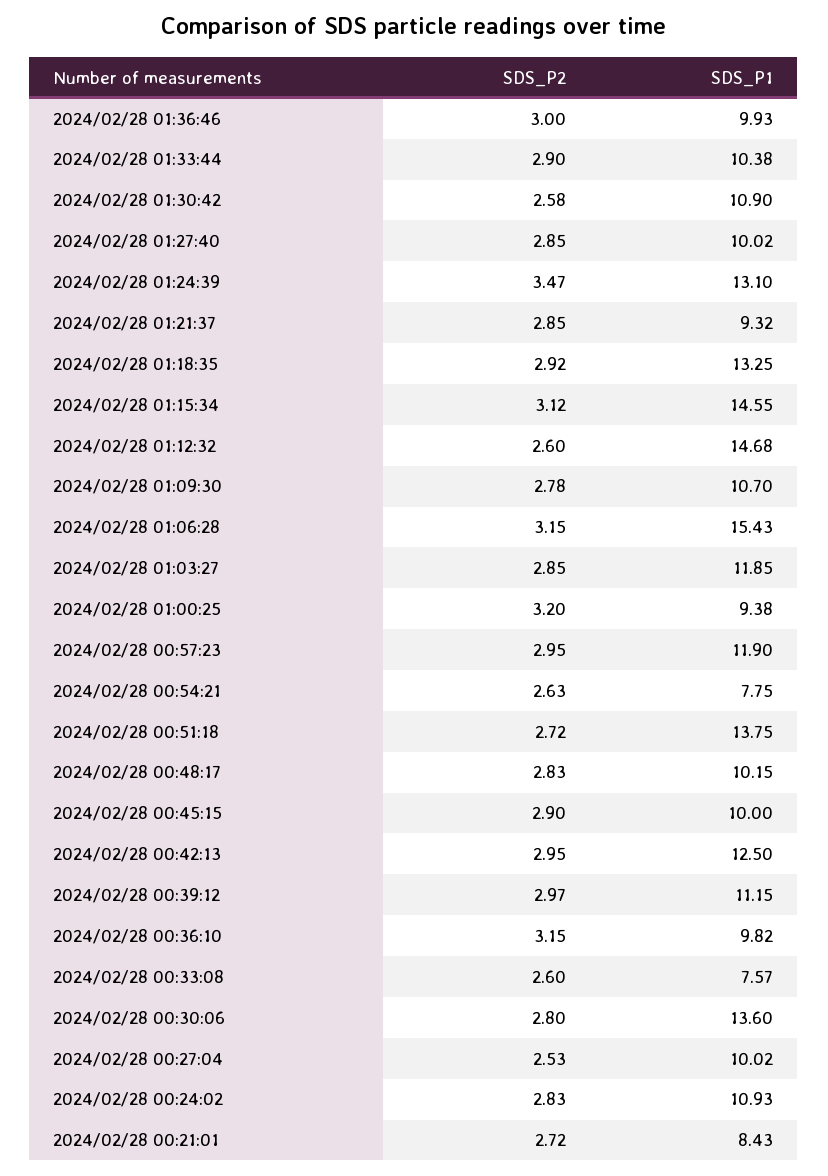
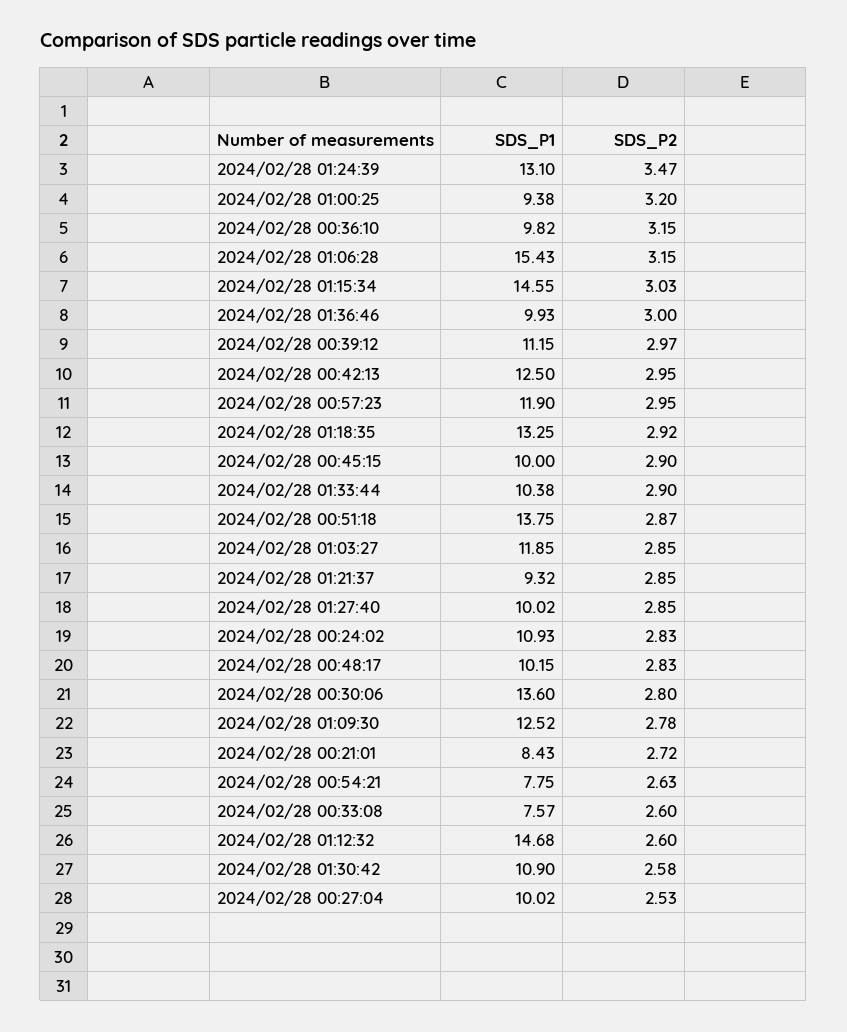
  {
    "SDS_P2": {
      "2024/02/28 01:36:46": 3,
      "2024/02/28 01:33:44": 2.9,
      "2024/02/28 01:30:42": 2.58,
      "2024/02/28 01:27:40": 2.85,
      "2024/02/28 01:24:39": 3.47,
      "2024/02/28 01:21:37": 2.85,
      "2024/02/28 01:18:35": 2.92,
-     "2024/02/28 01:15:34": 3.12,
+     "2024/02/28 01:15:34": 3.03,
      "2024/02/28 01:12:32": 2.6,
      "2024/02/28 01:09:30": 2.78,
      "2024/02/28 01:06:28": 3.15,
      "2024/02/28 01:03:27": 2.85,
      "2024/02/28 01:00:25": 3.2,
      "2024/02/28 00:57:23": 2.95,
      "2024/02/28 00:54:21": 2.63,
-     "2024/02/28 00:51:18": 2.72,
+     "2024/02/28 00:51:18": 2.87,
      "2024/02/28 00:48:17": 2.83,
      "2024/02/28 00:45:15": 2.9,
      "2024/02/28 00:42:13": 2.95,
      "2024/02/28 00:39:12": 2.97,
      "2024/02/28 00:36:10": 3.15,
      "2024/02/28 00:33:08": 2.6,
      "2024/02/28 00:30:06": 2.8,
      "2024/02/28 00:27:04": 2.53,
      "2024/02/28 00:24:02": 2.83,
      "2024/02/28 00:21:01": 2.72
    },
    "SDS_P1": {
      "2024/02/28 01:36:46": 9.93,
      "2024/02/28 01:33:44": 10.38,
      "2024/02/28 01:30:42": 10.9,
      "2024/02/28 01:27:40": 10.02,
      "2024/02/28 01:24:39": 13.1,
      "2024/02/28 01:21:37": 9.32,
      "2024/02/28 01:18:35": 13.25,
      "2024/02/28 01:15:34": 14.55,
      "2024/02/28 01:12:32": 14.68,
-     "2024/02/28 01:09:30": 10.7,
+     "2024/02/28 01:09:30": 12.52,
      "2024/02/28 01:06:28": 15.43,
      "2024/02/28 01:03:27": 11.85,
      "2024/02/28 01:00:25": 9.38,
      "2024/02/28 00:57:23": 11.9,
      "2024/02/28 00:54:21": 7.75,
      "2024/02/28 00:51:18": 13.75,
      "2024/02/28 00:48:17": 10.15,
      "2024/02/28 00:45:15": 10,
      "2024/02/28 00:42:13": 12.5,
      "2024/02/28 00:39:12": 11.15,
      "2024/02/28 00:36:10": 9.82,
      "2024/02/28 00:33:08": 7.57,
      "2024/02/28 00:30:06": 13.6,
      "2024/02/28 00:27:04": 10.02,
      "2024/02/28 00:24:02": 10.93,
      "2024/02/28 00:21:01": 8.43
    }
  }

